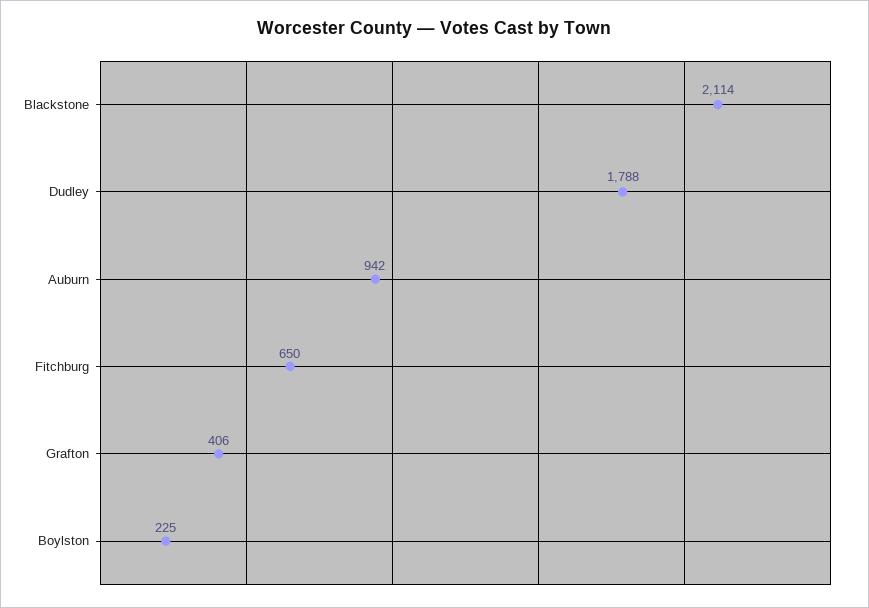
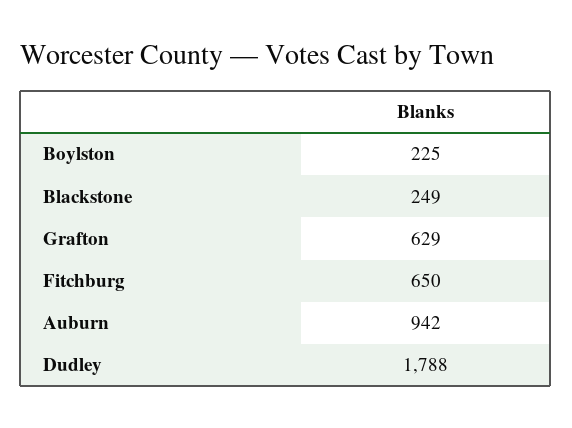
  {
-   "Blackstone": 2114,
+   "Blackstone": 249,
    "Dudley": 1788,
    "Auburn": 942,
    "Fitchburg": 650,
-   "Grafton": 406,
+   "Grafton": 629,
    "Boylston": 225
  }

